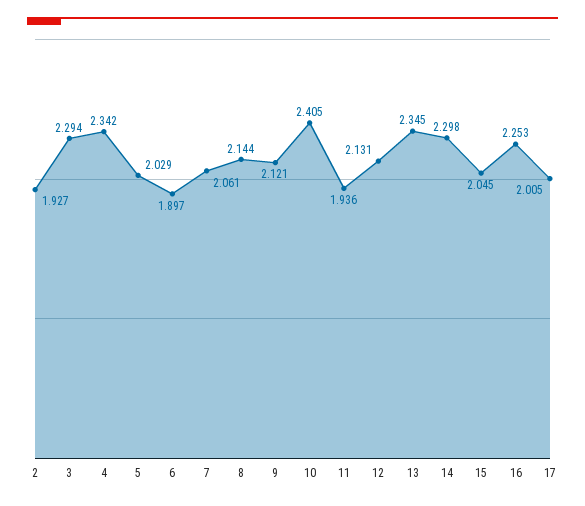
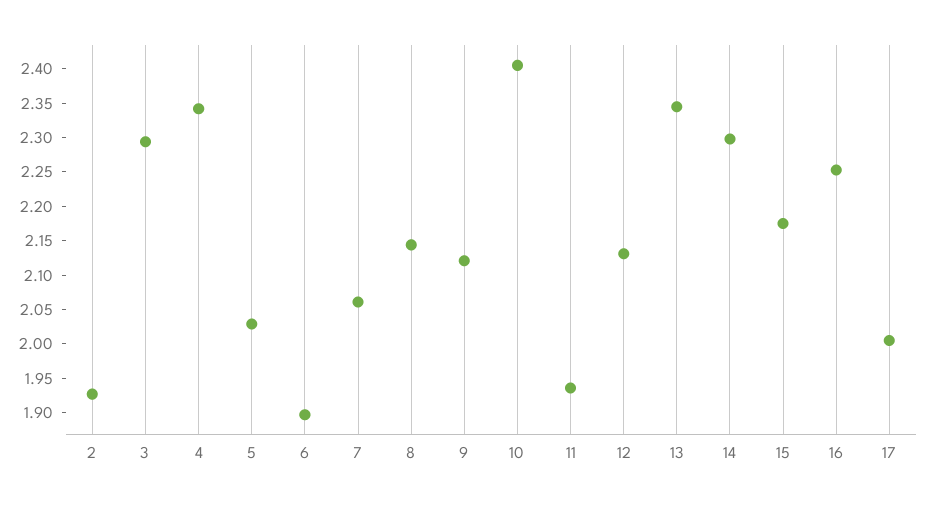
  {
    "2": 1.927,
    "3": 2.294,
    "4": 2.342,
    "5": 2.029,
    "6": 1.897,
    "7": 2.061,
    "8": 2.144,
    "9": 2.121,
    "10": 2.405,
    "11": 1.936,
    "12": 2.131,
    "13": 2.345,
    "14": 2.298,
-   "15": 2.045,
+   "15": 2.175,
    "16": 2.253,
    "17": 2.005
  }

